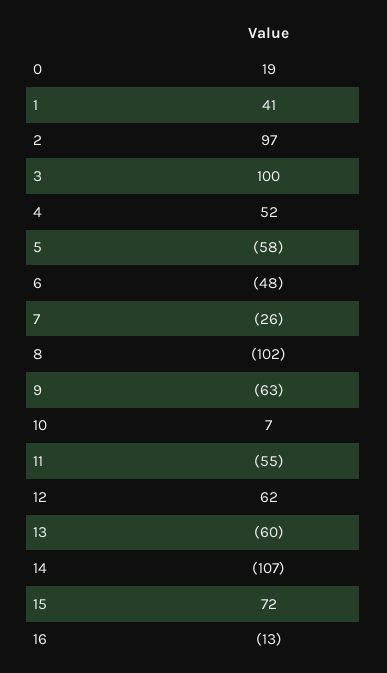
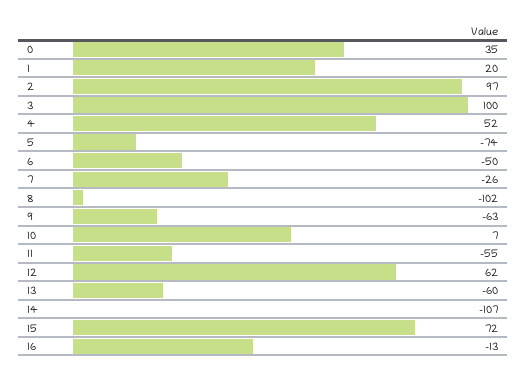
  {
-   "0": 19,
+   "0": 35,
-   "1": 41,
+   "1": 20,
    "2": 97,
    "3": 100,
    "4": 52,
-   "5": -58,
+   "5": -74,
-   "6": -48,
+   "6": -50,
    "7": -26,
    "8": -102,
    "9": -63,
    "10": 7,
    "11": -55,
    "12": 62,
    "13": -60,
    "14": -107,
    "15": 72,
    "16": -13
  }

